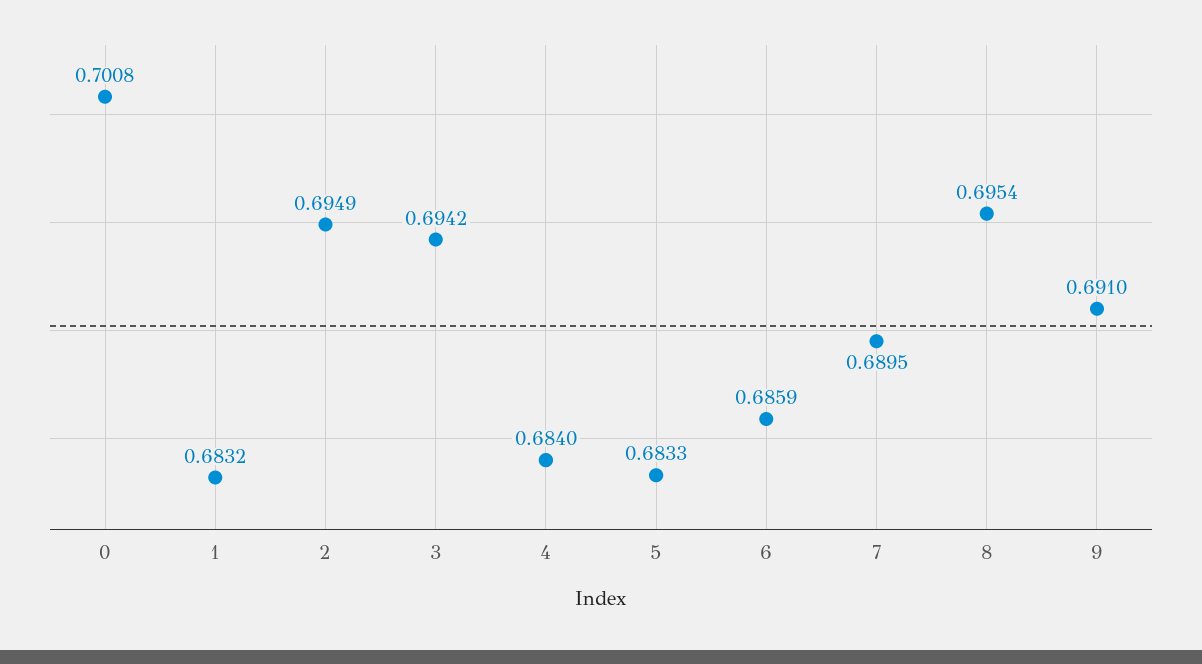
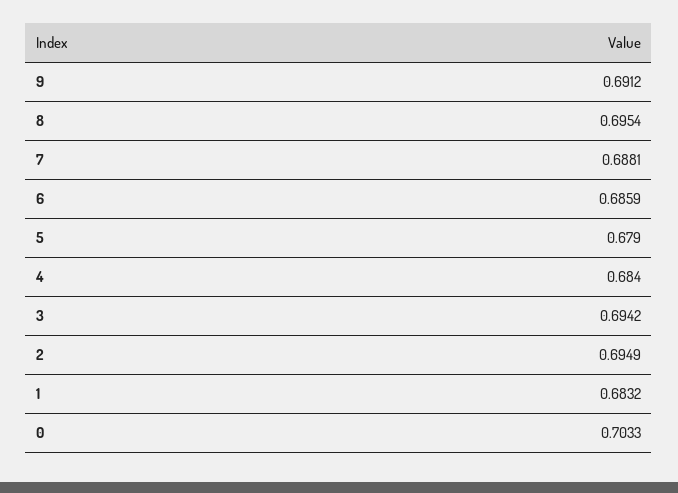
  {
-   "0": 0.7008,
+   "0": 0.7033,
    "1": 0.6832,
    "2": 0.6949,
    "3": 0.6942,
    "4": 0.684,
-   "5": 0.6833,
+   "5": 0.679,
    "6": 0.6859,
-   "7": 0.6895,
+   "7": 0.6881,
    "8": 0.6954,
-   "9": 0.691
+   "9": 0.6912
  }

